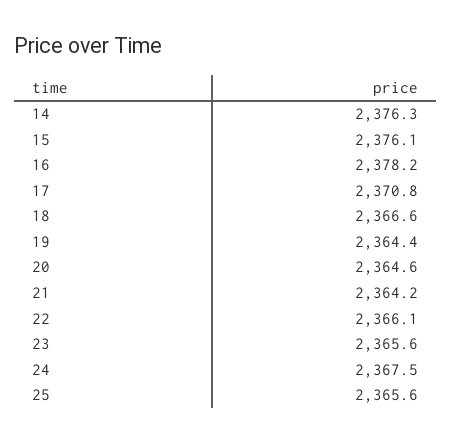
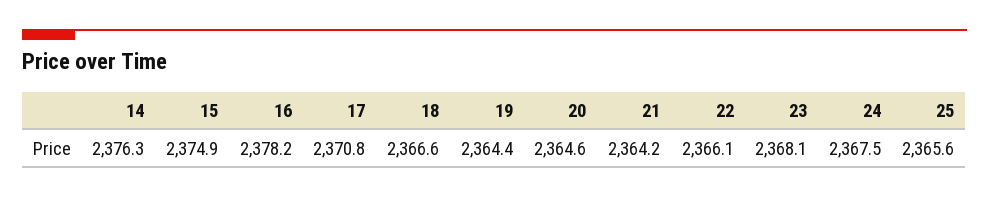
  {
    "14": 2376.3,
-   "15": 2376.1,
+   "15": 2374.9,
    "16": 2378.2,
    "17": 2370.8,
    "18": 2366.6,
    "19": 2364.4,
    "20": 2364.6,
    "21": 2364.2,
    "22": 2366.1,
-   "23": 2365.6,
+   "23": 2368.1,
    "24": 2367.5,
    "25": 2365.6
  }

